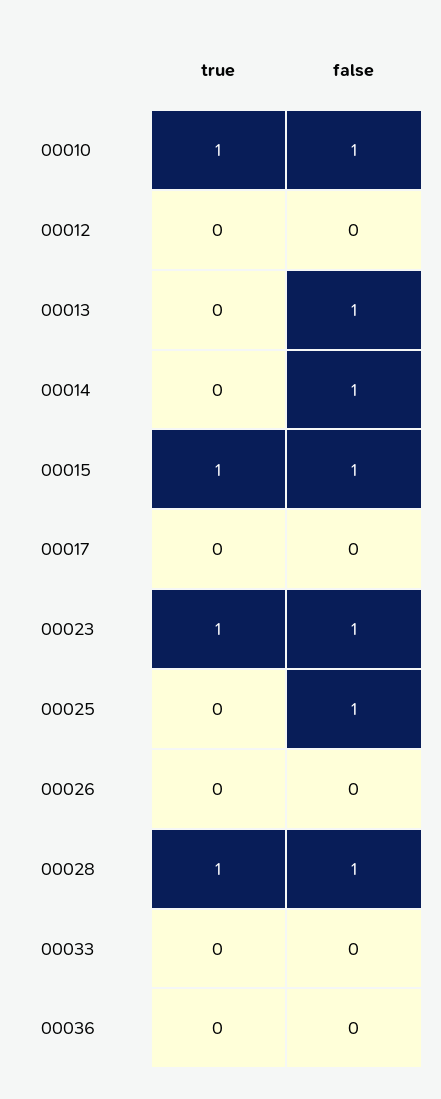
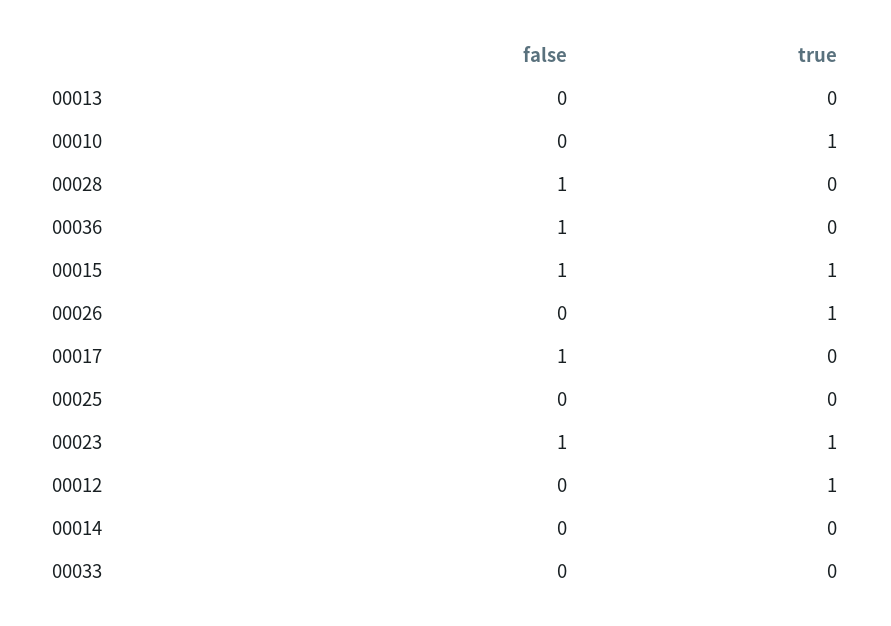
  {
    "true": {
      "00010": 1,
-     "00012": 0,
+     "00012": 1,
      "00013": 0,
      "00014": 0,
      "00015": 1,
      "00017": 0,
      "00023": 1,
      "00025": 0,
-     "00026": 0,
+     "00026": 1,
-     "00028": 1,
+     "00028": 0,
      "00033": 0,
      "00036": 0
    },
    "false": {
-     "00010": 1,
+     "00010": 0,
      "00012": 0,
-     "00013": 1,
+     "00013": 0,
-     "00014": 1,
+     "00014": 0,
      "00015": 1,
-     "00017": 0,
+     "00017": 1,
      "00023": 1,
-     "00025": 1,
+     "00025": 0,
      "00026": 0,
      "00028": 1,
      "00033": 0,
-     "00036": 0
+     "00036": 1
    }
  }

